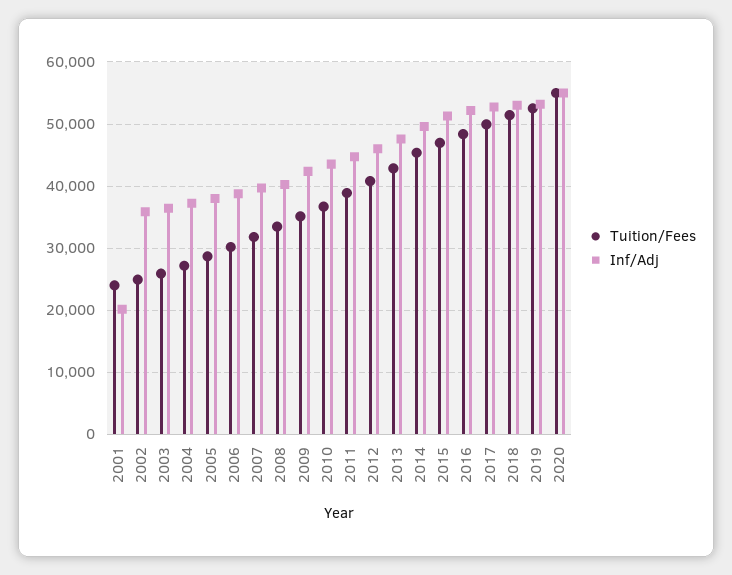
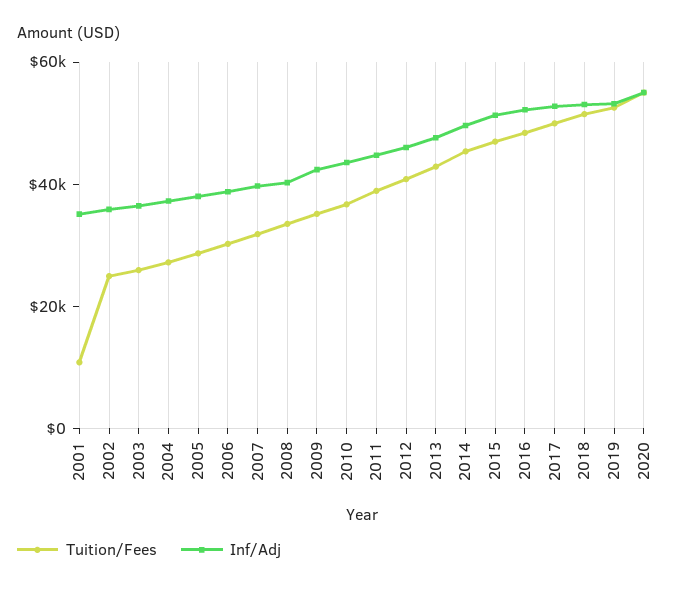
  {
    "Tuition/Fees": {
-     "2001": 24000,
+     "2001": 10000,
      "2002": 25000,
      "2003": 26000,
      "2004": 27000,
      "2005": 29000,
      "2006": 30000,
      "2007": 32000,
      "2008": 33000,
      "2009": 35000,
      "2010": 37000,
      "2011": 39000,
      "2012": 41000,
      "2013": 43000,
      "2014": 45000,
      "2015": 47000,
      "2016": 48000,
      "2017": 50000,
      "2018": 51000,
      "2019": 53000,
      "2020": 55000
    },
    "Inf/Adj": {
-     "2001": 20000,
+     "2001": 35000,
      "2002": 36000,
      "2003": 36000,
      "2004": 37000,
      "2005": 38000,
      "2006": 39000,
      "2007": 40000,
      "2008": 40000,
      "2009": 42000,
      "2010": 44000,
      "2011": 45000,
      "2012": 46000,
      "2013": 48000,
      "2014": 50000,
      "2015": 51000,
      "2016": 52000,
      "2017": 53000,
      "2018": 53000,
      "2019": 53000,
      "2020": 55000
    }
  }

